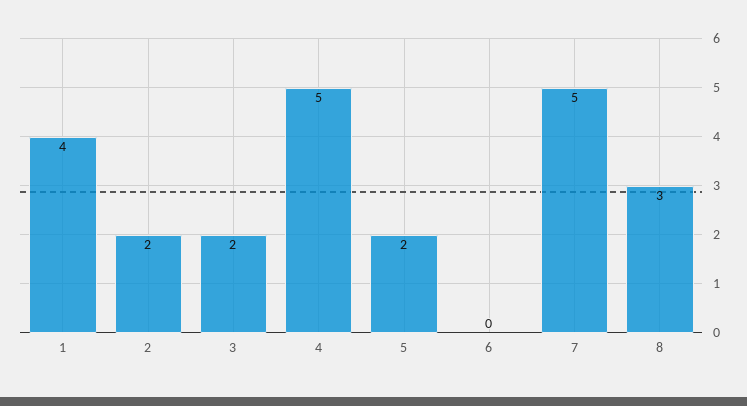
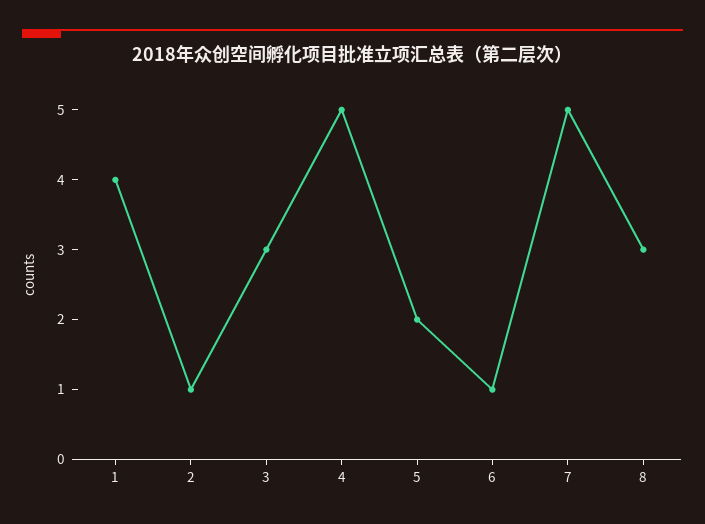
  {
    "1": 4,
-   "2": 2,
+   "2": 1,
-   "3": 2,
+   "3": 3,
    "4": 5,
    "5": 2,
-   "6": 0,
+   "6": 1,
    "7": 5,
    "8": 3
  }

